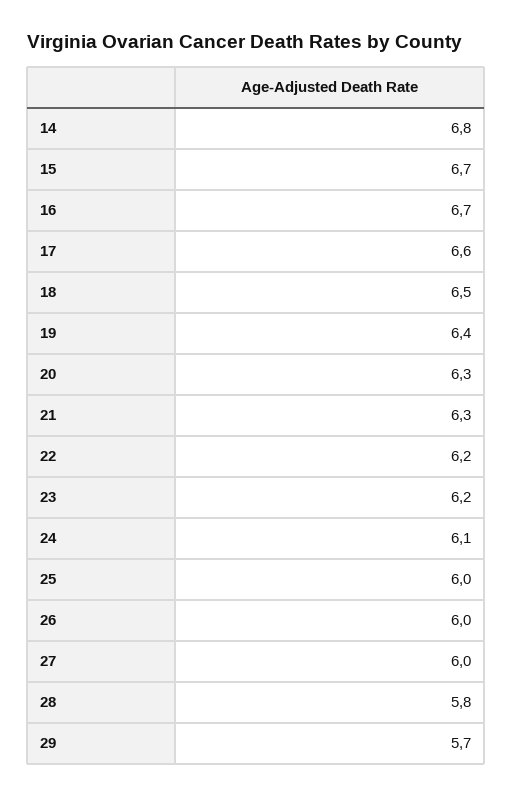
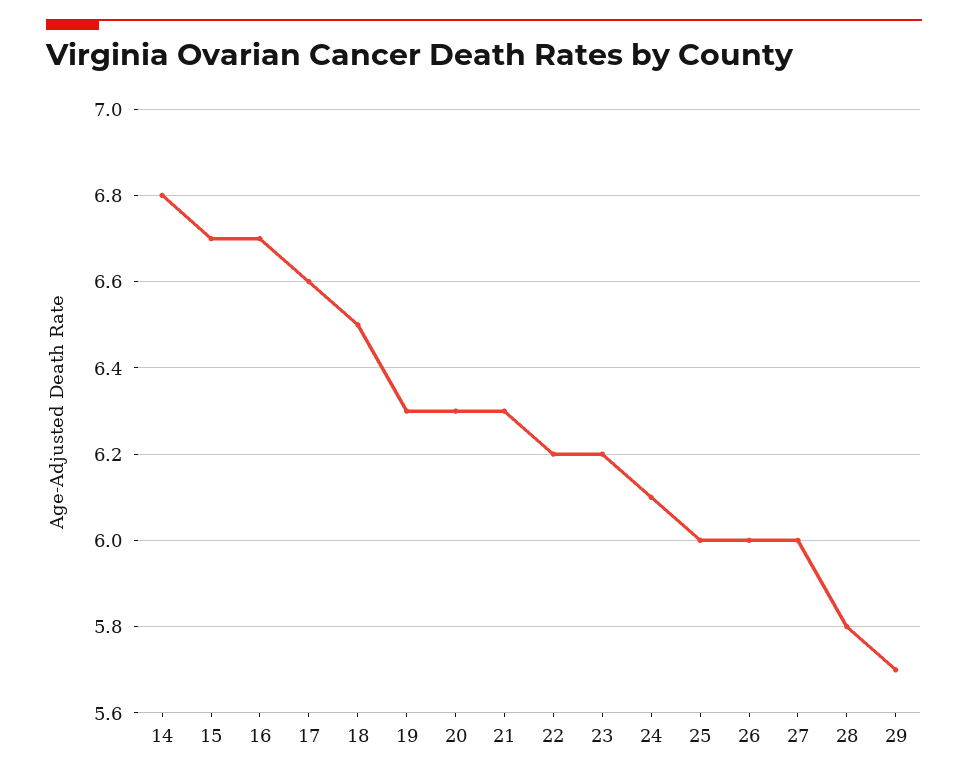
  {
    "14": 6.8,
    "15": 6.7,
    "16": 6.7,
    "17": 6.6,
    "18": 6.5,
-   "19": 6.4,
+   "19": 6.3,
    "20": 6.3,
    "21": 6.3,
    "22": 6.2,
    "23": 6.2,
    "24": 6.1,
    "25": 6,
    "26": 6,
    "27": 6,
    "28": 5.8,
    "29": 5.7
  }

